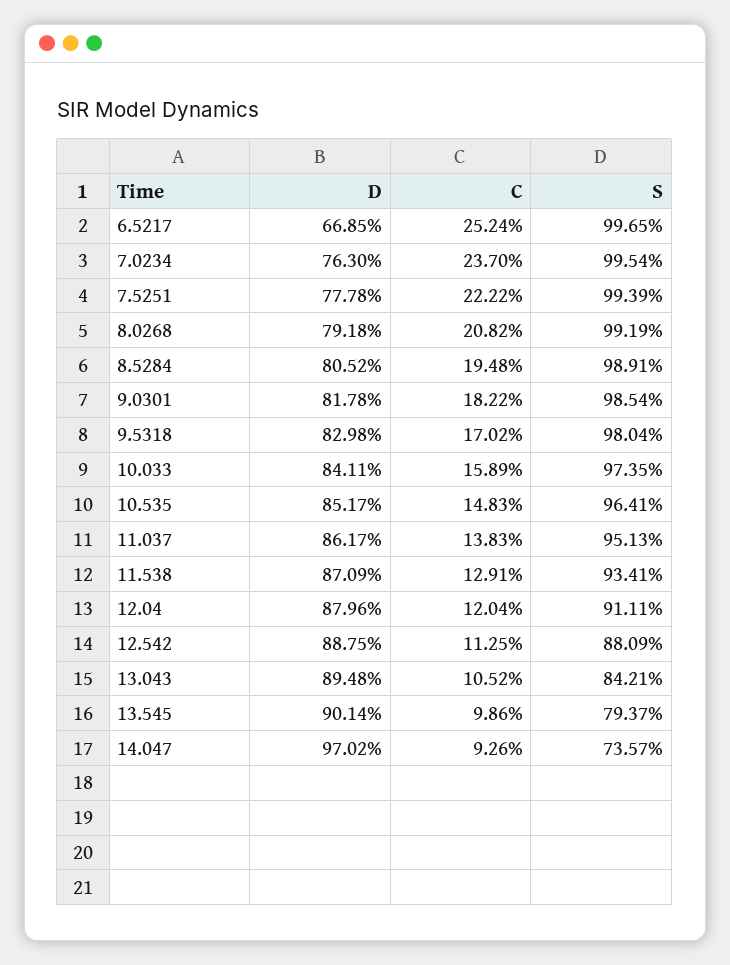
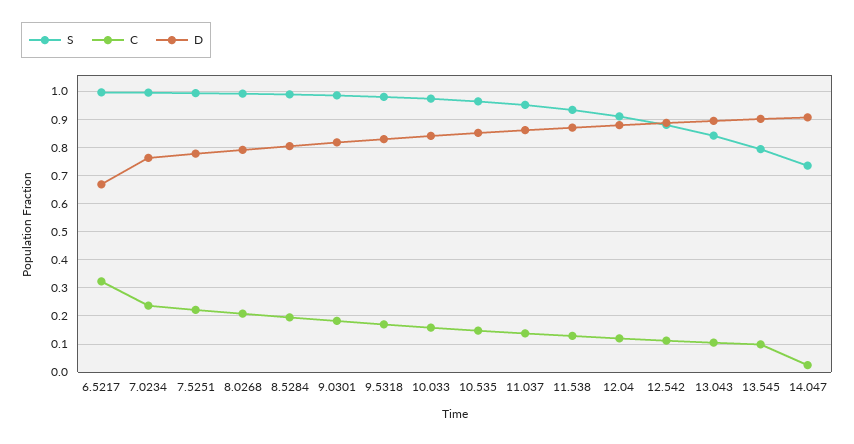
  {
    "D": {
      "6.5217": 0.6685,
      "7.0234": 0.763,
      "7.5251": 0.7778,
      "8.0268": 0.7918,
      "8.5284": 0.8052,
      "9.0301": 0.8178,
      "9.5318": 0.8298,
      "10.033": 0.8411,
      "10.535": 0.8517,
      "11.037": 0.8617,
      "11.538": 0.8709,
      "12.04": 0.8796,
      "12.542": 0.8875,
      "13.043": 0.8948,
      "13.545": 0.9014,
-     "14.047": 0.9702
+     "14.047": 0.9
    },
    "C": {
-     "6.5217": 0.2524,
+     "6.5217": 0.325,
      "7.0234": 0.237,
      "7.5251": 0.2222,
      "8.0268": 0.2082,
      "8.5284": 0.1948,
      "9.0301": 0.1822,
      "9.5318": 0.1702,
      "10.033": 0.1589,
      "10.535": 0.1483,
      "11.037": 0.1383,
      "11.538": 0.1291,
      "12.04": 0.1204,
      "12.542": 0.1125,
      "13.043": 0.1052,
      "13.545": 0.0986,
-     "14.047": 0.0926
+     "14.047": 0.025
    },
    "S": {
      "6.5217": 0.9965,
      "7.0234": 0.9954,
      "7.5251": 0.9939,
      "8.0268": 0.9919,
      "8.5284": 0.9891,
      "9.0301": 0.9854,
      "9.5318": 0.9804,
      "10.033": 0.9735,
      "10.535": 0.9641,
      "11.037": 0.9513,
      "11.538": 0.9341,
      "12.04": 0.9111,
      "12.542": 0.8809,
      "13.043": 0.8421,
      "13.545": 0.7937,
      "14.047": 0.7357
    }
  }

